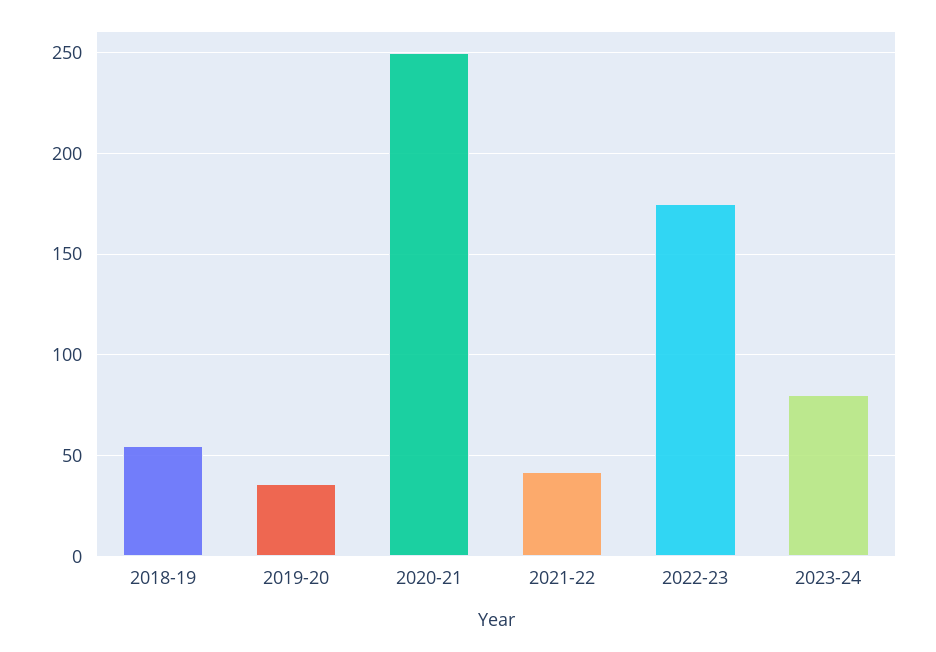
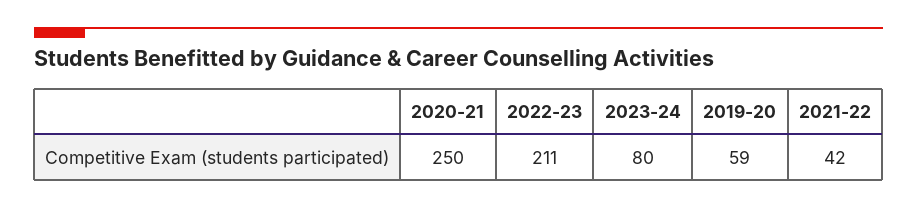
  {
-   "2018-19": 55,
-   "2019-20": 35,
+   "2019-20": 59,
    "2020-21": 250,
    "2021-22": 42,
-   "2022-23": 175,
+   "2022-23": 211,
    "2023-24": 80
  }

